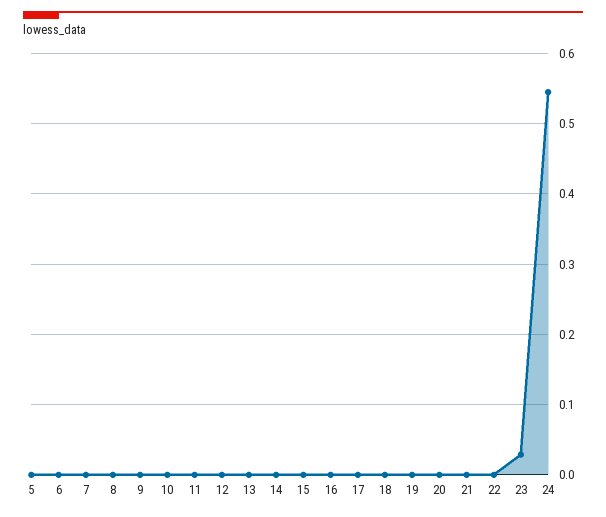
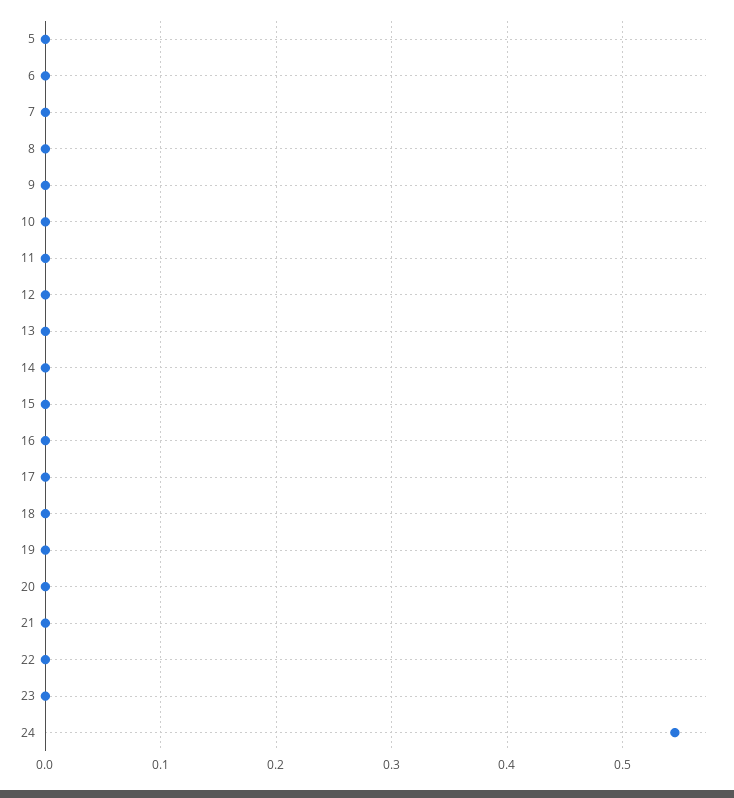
  {
    "5": 0,
    "6": 0,
    "7": 0,
    "8": 0,
    "9": 0,
    "10": 0,
    "11": 0,
    "12": 0,
    "13": 0,
    "14": 0,
    "15": 0,
    "16": 0,
    "17": 0,
    "18": 0,
    "19": 0,
    "20": 0,
    "21": 0,
    "22": 0,
-   "23": 0.03,
+   "23": 0,
    "24": 0.55
  }

